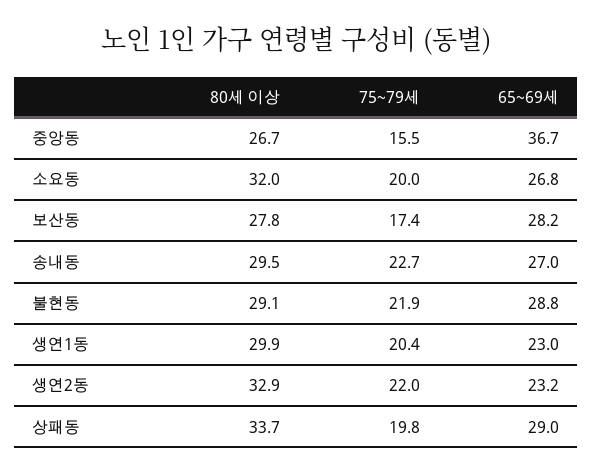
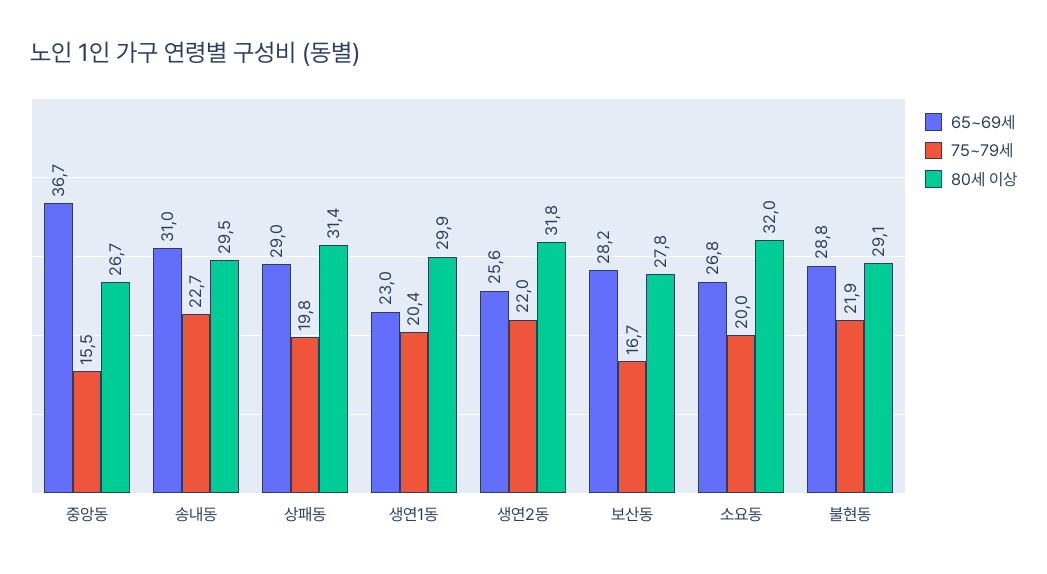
  {
    "80세 이상": {
      "중앙동": 26.7,
      "소요동": 32,
      "보산동": 27.8,
      "송내동": 29.5,
      "불현동": 29.1,
      "생연1동": 29.9,
-     "생연2동": 32.9,
+     "생연2동": 31.8,
-     "상패동": 33.7
+     "상패동": 31.4
    },
    "75~79세": {
      "중앙동": 15.5,
      "소요동": 20,
-     "보산동": 17.4,
+     "보산동": 16.7,
      "송내동": 22.7,
      "불현동": 21.9,
      "생연1동": 20.4,
      "생연2동": 22,
      "상패동": 19.8
    },
    "65~69세": {
      "중앙동": 36.7,
      "소요동": 26.8,
      "보산동": 28.2,
-     "송내동": 27,
+     "송내동": 31,
      "불현동": 28.8,
      "생연1동": 23,
-     "생연2동": 23.2,
+     "생연2동": 25.6,
      "상패동": 29
    }
  }

